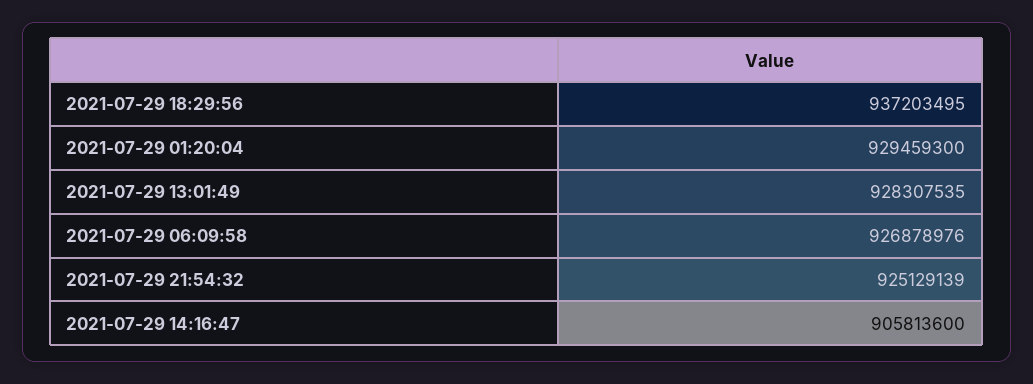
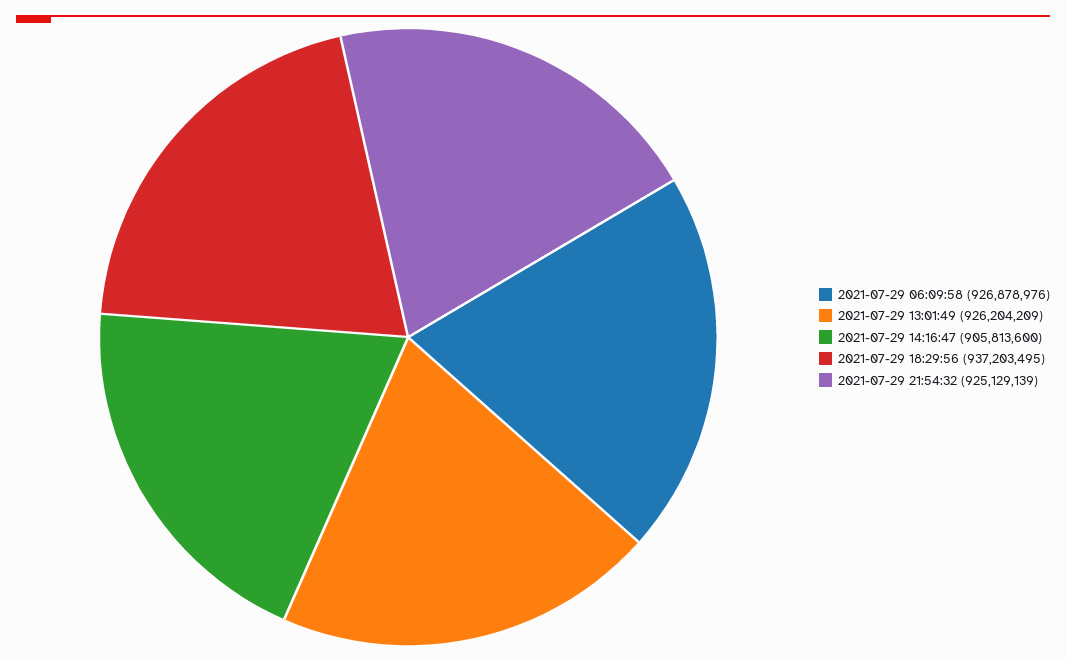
  {
    "2021-07-29 18:29:56": 937203495,
-   "2021-07-29 01:20:04": 929459300,
-   "2021-07-29 13:01:49": 928307535,
+   "2021-07-29 13:01:49": 926204209,
    "2021-07-29 06:09:58": 926878976,
    "2021-07-29 21:54:32": 925129139,
    "2021-07-29 14:16:47": 905813600
  }

